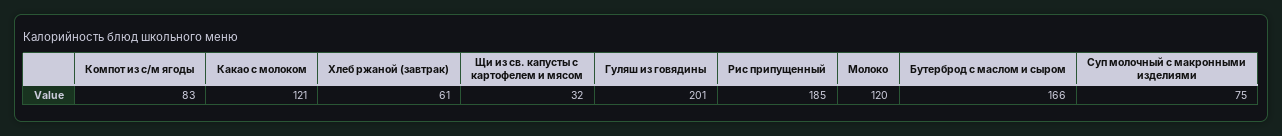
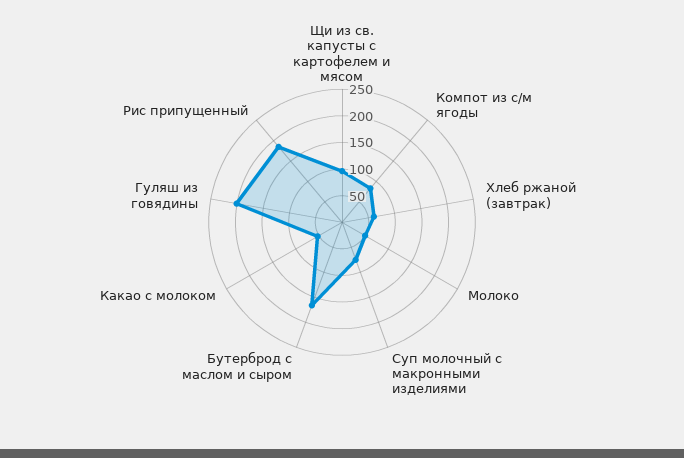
  {
    "Компот из с/м ягоды": 83,
-   "Какао с молоком": 121,
+   "Какао с молоком": 50,
    "Хлеб ржаной (завтрак)": 61,
-   "Щи из св. капусты с картофелем и мясом": 32,
+   "Щи из св. капусты с картофелем и мясом": 100,
    "Гуляш из говядины": 201,
    "Рис припущенный": 185,
-   "Молоко": 120,
+   "Молоко": 50,
    "Бутерброд с маслом и сыром": 166,
    "Суп молочный с макронными изделиями": 75
  }

